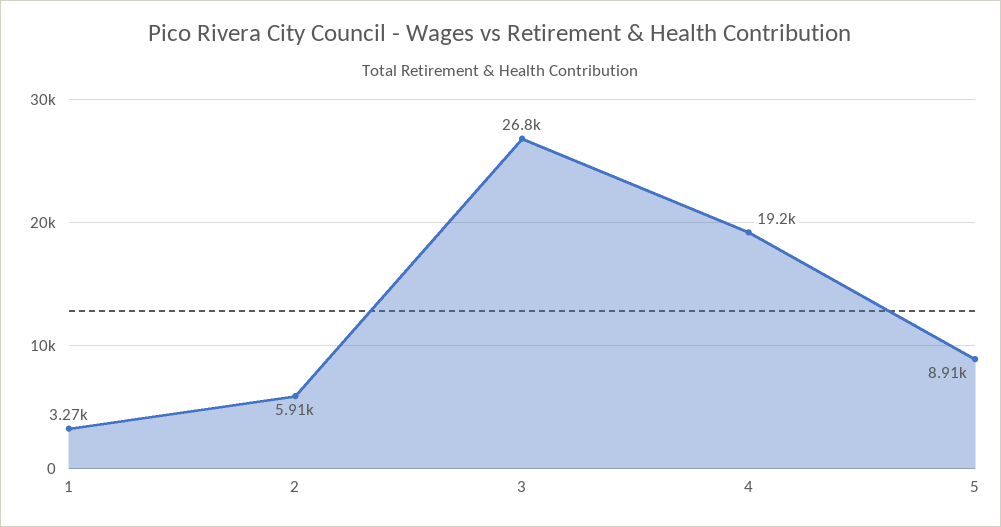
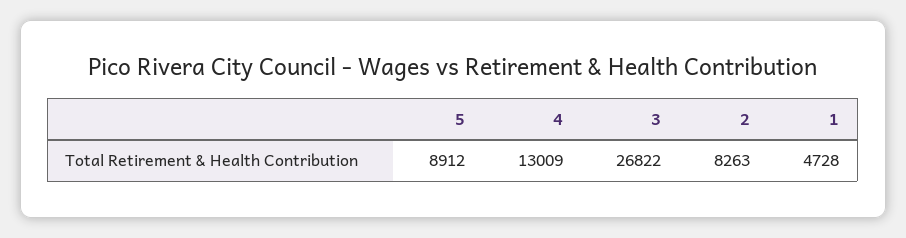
  {
-   "1": 3270,
+   "1": 4728,
-   "2": 5910,
+   "2": 8263,
    "3": 26822,
-   "4": 19200,
+   "4": 13009,
    "5": 8912
  }

